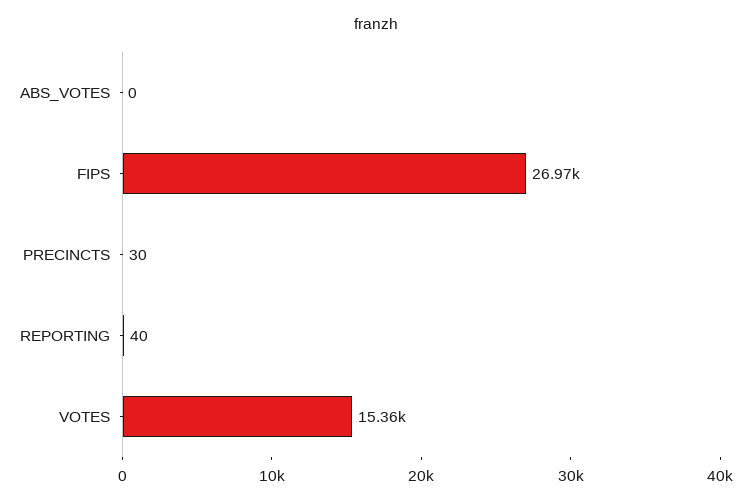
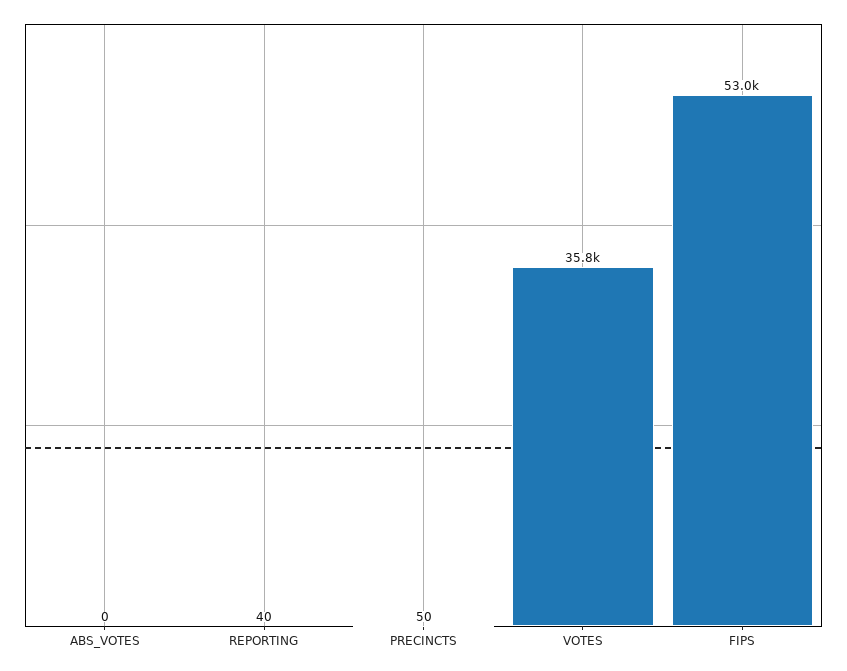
  {
    "ABS_VOTES": 0,
-   "FIPS": 26970,
+   "FIPS": 53000,
-   "PRECINCTS": 30,
+   "PRECINCTS": 50,
    "REPORTING": 40,
-   "VOTES": 15360
+   "VOTES": 35800
  }

